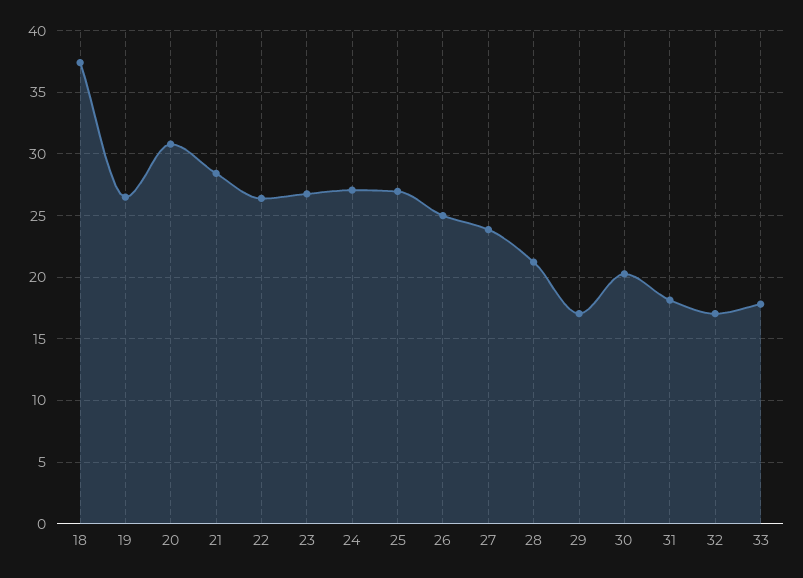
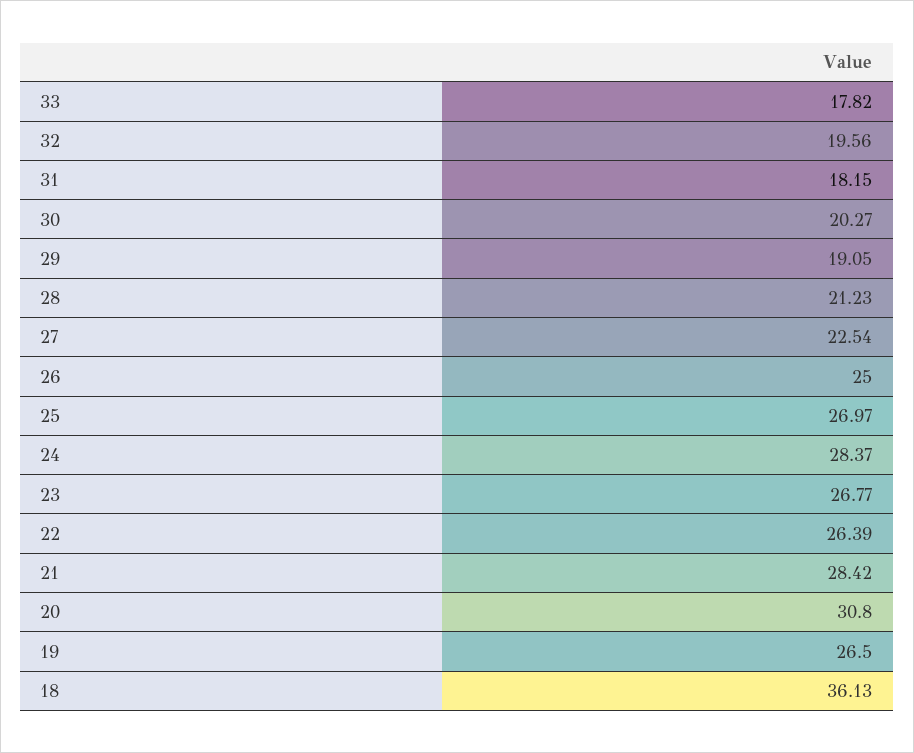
  {
-   "18": 37.5,
+   "18": 36.13,
    "19": 26.5,
    "20": 30.8,
    "21": 28.42,
    "22": 26.39,
    "23": 26.77,
-   "24": 27,
+   "24": 28.37,
    "25": 26.97,
    "26": 25,
-   "27": 24,
+   "27": 22.54,
    "28": 21.23,
-   "29": 17,
+   "29": 19.05,
    "30": 20.27,
    "31": 18.15,
-   "32": 17,
+   "32": 19.56,
    "33": 17.82
  }

